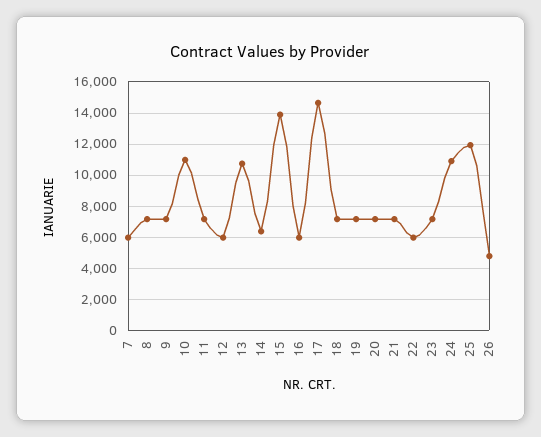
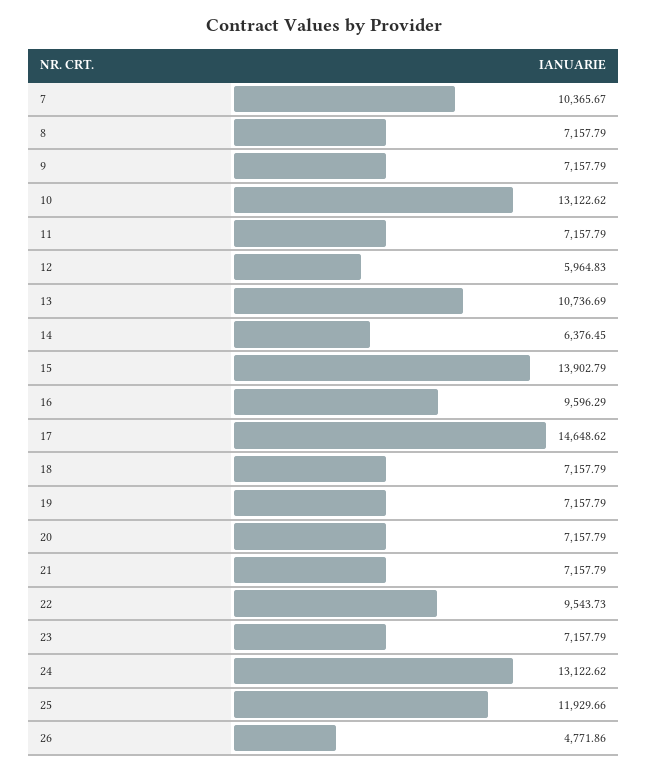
  {
-   "7": 6000,
+   "7": 10365.67,
    "8": 7157.79,
    "9": 7157.79,
-   "10": 11000,
+   "10": 13122.62,
    "11": 7157.79,
    "12": 5964.83,
    "13": 10736.69,
    "14": 6376.45,
    "15": 13902.79,
-   "16": 6000,
+   "16": 9596.29,
    "17": 14648.62,
    "18": 7157.79,
    "19": 7157.79,
    "20": 7157.79,
    "21": 7157.79,
-   "22": 6000,
+   "22": 9543.73,
    "23": 7157.79,
-   "24": 11000,
+   "24": 13122.62,
    "25": 11929.66,
    "26": 4771.86
  }

